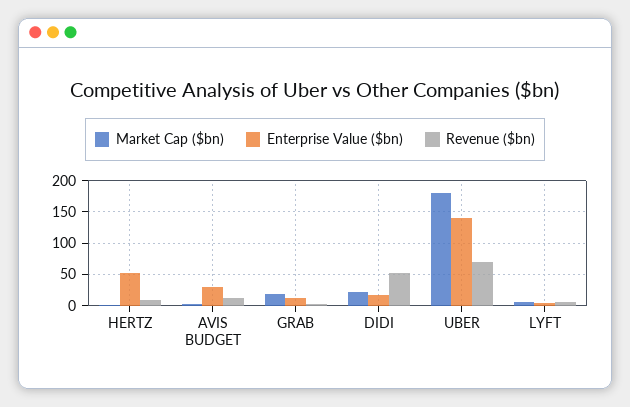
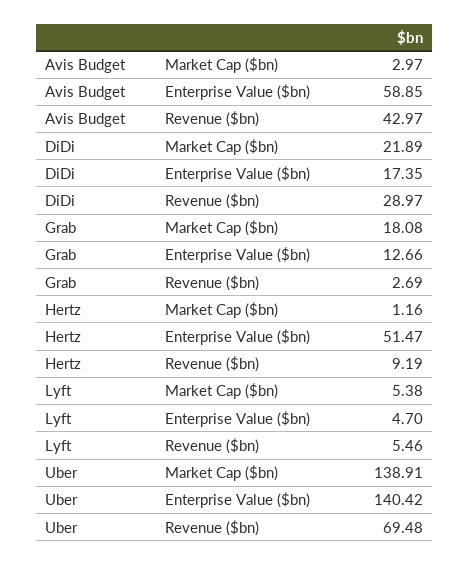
  {
    "Market Cap ($bn)": {
      "HERTZ": 1.16,
      "AVIS BUDGET": 2.97,
      "GRAB": 18.08,
      "DIDI": 21.89,
-     "UBER": 180,
+     "UBER": 138.91,
      "LYFT": 5.38
    },
    "Enterprise Value ($bn)": {
      "HERTZ": 51.47,
-     "AVIS BUDGET": 30,
+     "AVIS BUDGET": 58.85,
      "GRAB": 12.66,
      "DIDI": 17.35,
      "UBER": 140.42,
      "LYFT": 4.7
    },
    "Revenue ($bn)": {
      "HERTZ": 9.19,
-     "AVIS BUDGET": 10,
+     "AVIS BUDGET": 42.97,
      "GRAB": 2.69,
-     "DIDI": 50,
+     "DIDI": 28.97,
      "UBER": 69.48,
      "LYFT": 5.46
    }
  }

